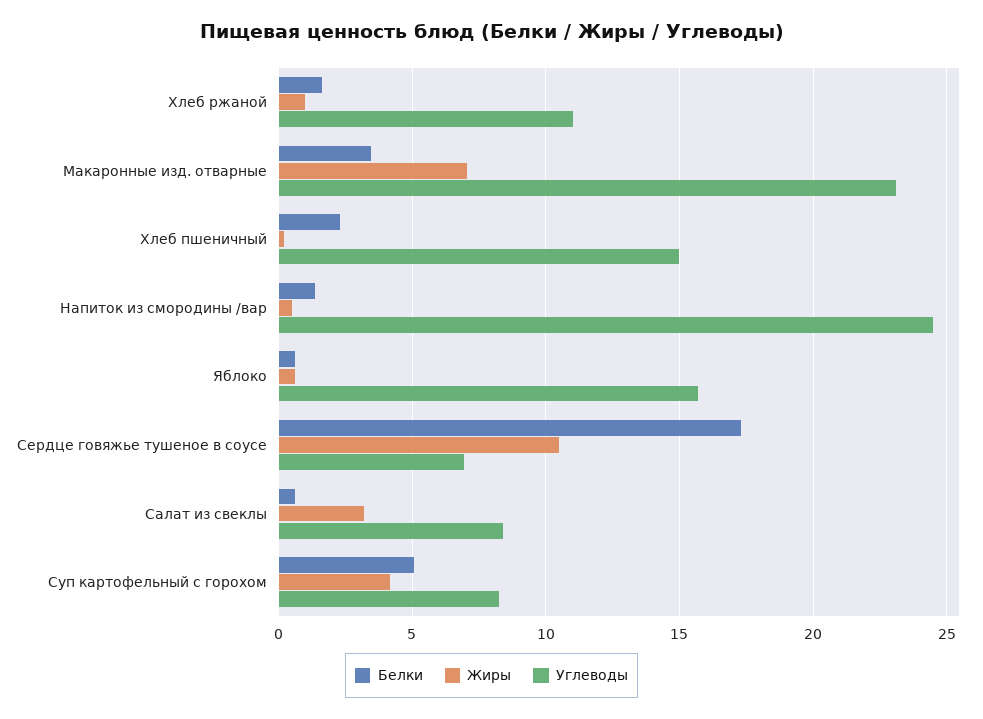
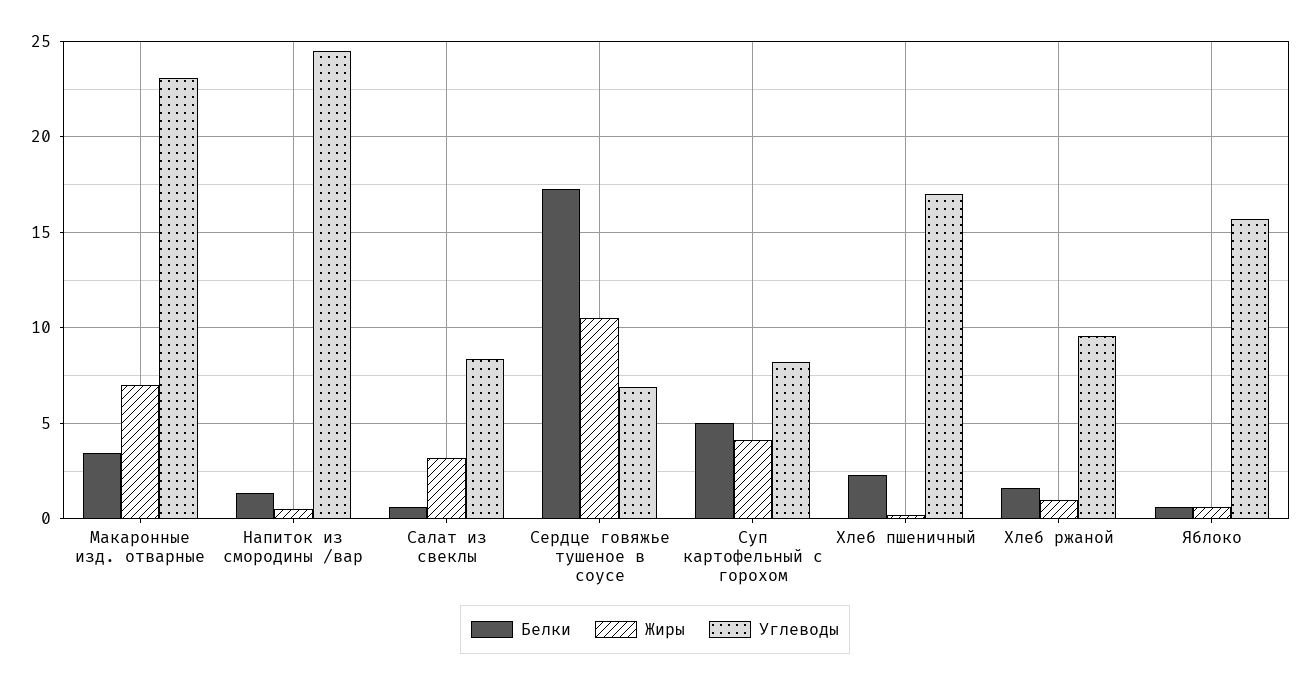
  {
    "Белки": {
      "Хлеб ржаной": 1.5,
      "Макаронные изд. отварные": 3.5,
      "Хлеб пшеничный": 2.5,
      "Напиток из смородины /вар": 1.5,
      "Яблоко": 0.5,
      "Сердце говяжье тушеное в соусе": 17.5,
      "Салат из свеклы": 0.5,
      "Суп картофельный с горохом": 5
    },
    "Жиры": {
      "Хлеб ржаной": 1,
      "Макаронные изд. отварные": 7,
      "Хлеб пшеничный": 0,
      "Напиток из смородины /вар": 0.5,
      "Яблоко": 0.5,
      "Сердце говяжье тушеное в соусе": 10.5,
      "Салат из свеклы": 3,
      "Суп картофельный с горохом": 4
    },
    "Углеводы": {
-     "Хлеб ржаной": 11,
+     "Хлеб ржаной": 9.5,
      "Макаронные изд. отварные": 23,
-     "Хлеб пшеничный": 15,
+     "Хлеб пшеничный": 17,
      "Напиток из смородины /вар": 24.5,
      "Яблоко": 15.5,
      "Сердце говяжье тушеное в соусе": 7,
      "Салат из свеклы": 8.5,
      "Суп картофельный с горохом": 8
    }
  }

